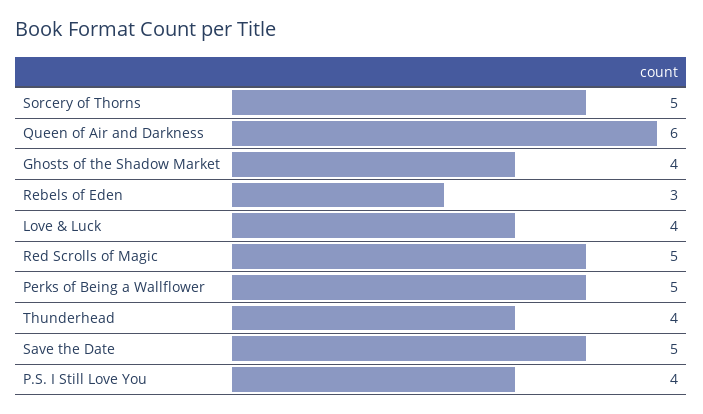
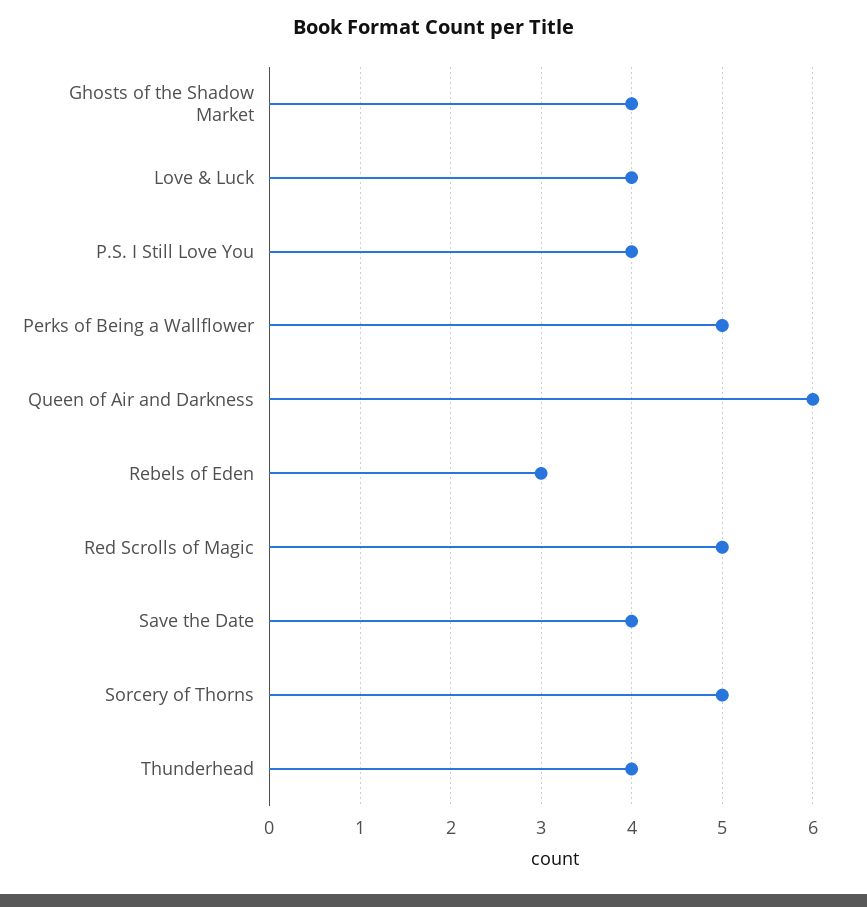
  {
    "Sorcery of Thorns": 5,
    "Queen of Air and Darkness": 6,
    "Ghosts of the Shadow Market": 4,
    "Rebels of Eden": 3,
    "Love & Luck": 4,
    "Red Scrolls of Magic": 5,
    "Perks of Being a Wallflower": 5,
    "Thunderhead": 4,
-   "Save the Date": 5,
+   "Save the Date": 4,
    "P.S. I Still Love You": 4
  }

